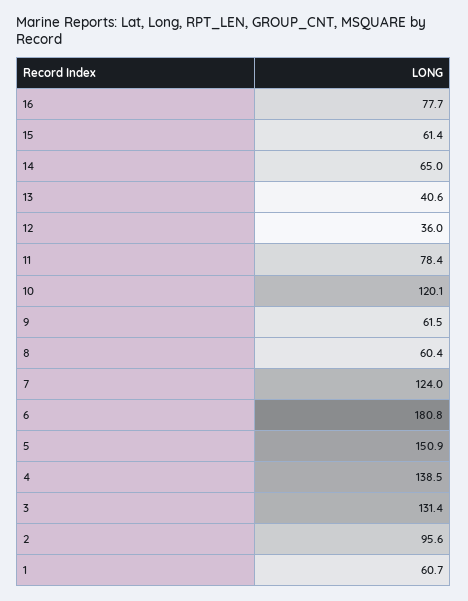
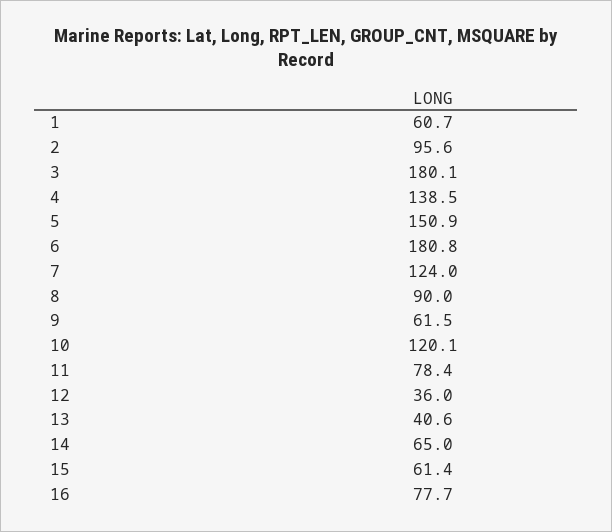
  {
    "16": 77.7,
    "15": 61.4,
    "14": 65,
    "13": 40.6,
    "12": 36,
    "11": 78.4,
    "10": 120.1,
    "9": 61.5,
-   "8": 60.4,
+   "8": 90,
    "7": 124,
    "6": 180.8,
    "5": 150.9,
    "4": 138.5,
-   "3": 131.4,
+   "3": 180.1,
    "2": 95.6,
    "1": 60.7
  }

